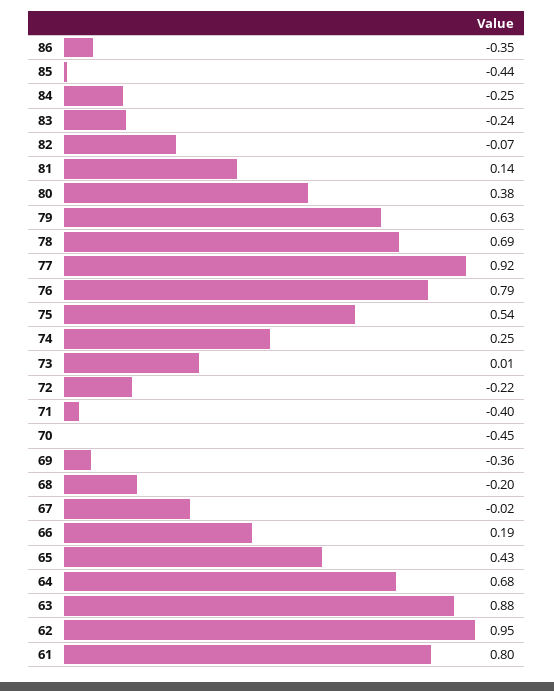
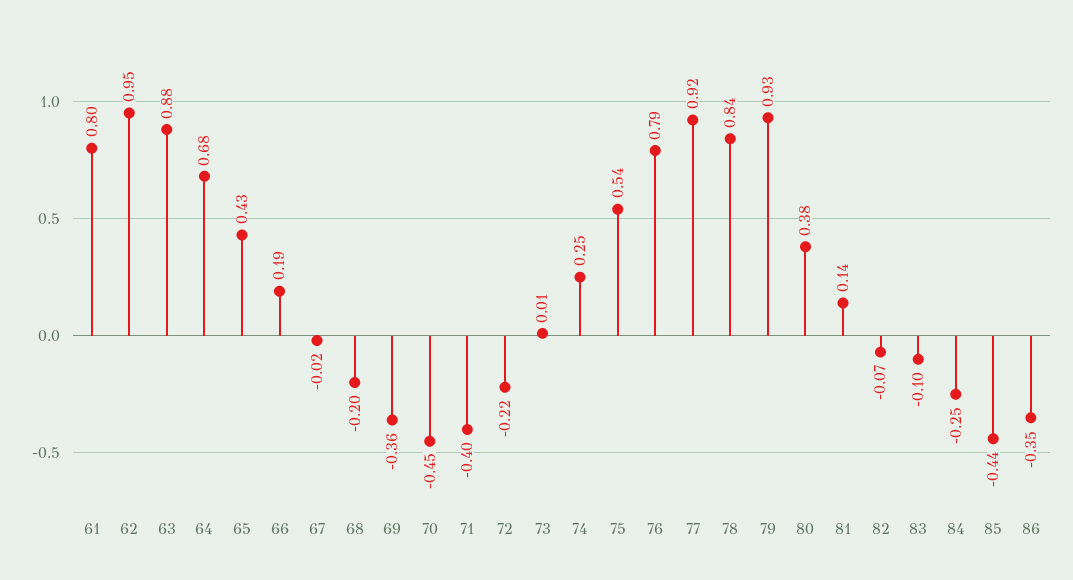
  {
    "86": -0.35,
    "85": -0.44,
    "84": -0.25,
-   "83": -0.24,
+   "83": -0.1,
    "82": -0.07,
    "81": 0.14,
    "80": 0.38,
-   "79": 0.63,
+   "79": 0.93,
-   "78": 0.69,
+   "78": 0.84,
    "77": 0.92,
    "76": 0.79,
    "75": 0.54,
    "74": 0.25,
    "73": 0.01,
    "72": -0.22,
    "71": -0.4,
    "70": -0.45,
    "69": -0.36,
    "68": -0.2,
    "67": -0.02,
    "66": 0.19,
    "65": 0.43,
    "64": 0.68,
    "63": 0.88,
    "62": 0.95,
    "61": 0.8
  }

